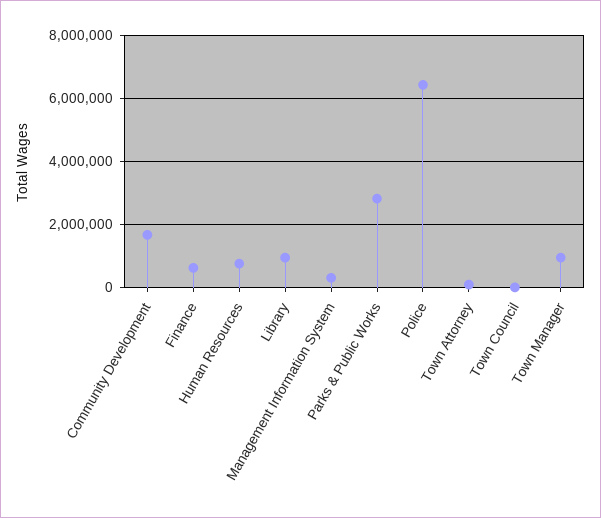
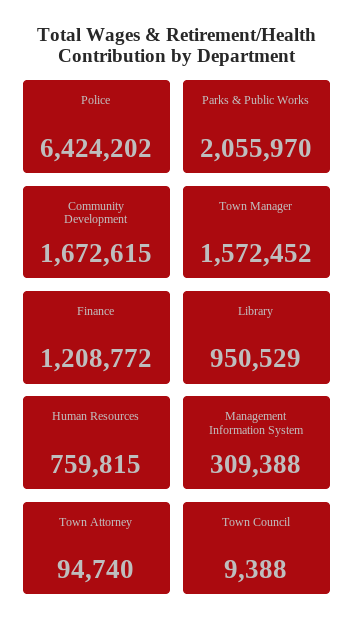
  {
    "Community Development": 1672615,
-   "Finance": 600000,
+   "Finance": 1208772,
    "Human Resources": 759815,
    "Library": 950529,
    "Management Information System": 309388,
-   "Parks & Public Works": 2800000,
+   "Parks & Public Works": 2055970,
    "Police": 6424202,
    "Town Attorney": 94740,
    "Town Council": 9388,
-   "Town Manager": 1000000
+   "Town Manager": 1572452
  }

